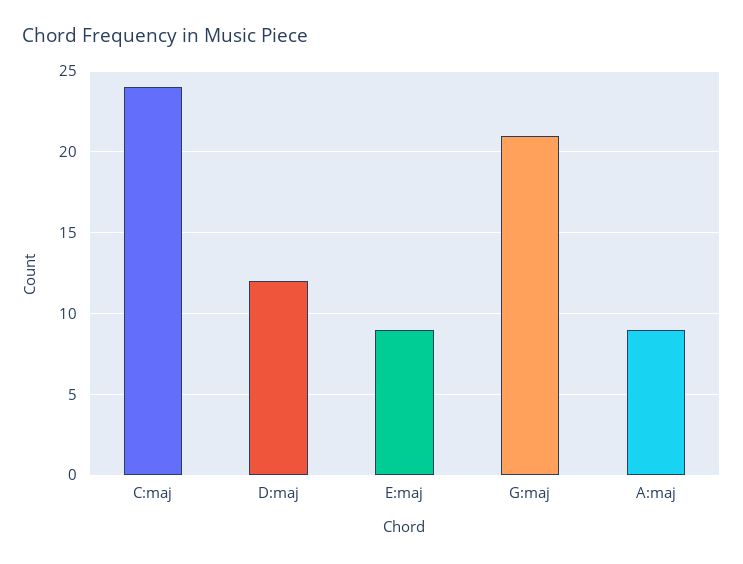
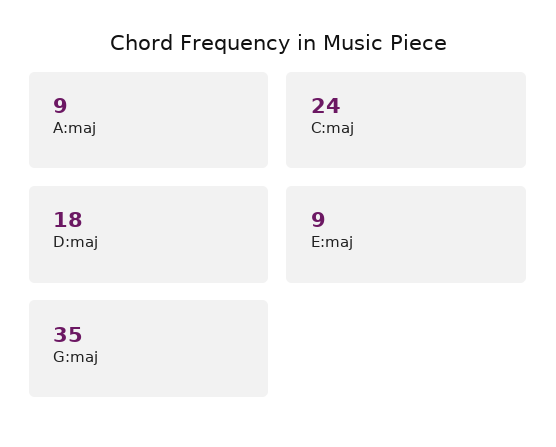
  {
    "C:maj": 24,
-   "D:maj": 12,
+   "D:maj": 18,
    "E:maj": 9,
-   "G:maj": 21,
+   "G:maj": 35,
    "A:maj": 9
  }

